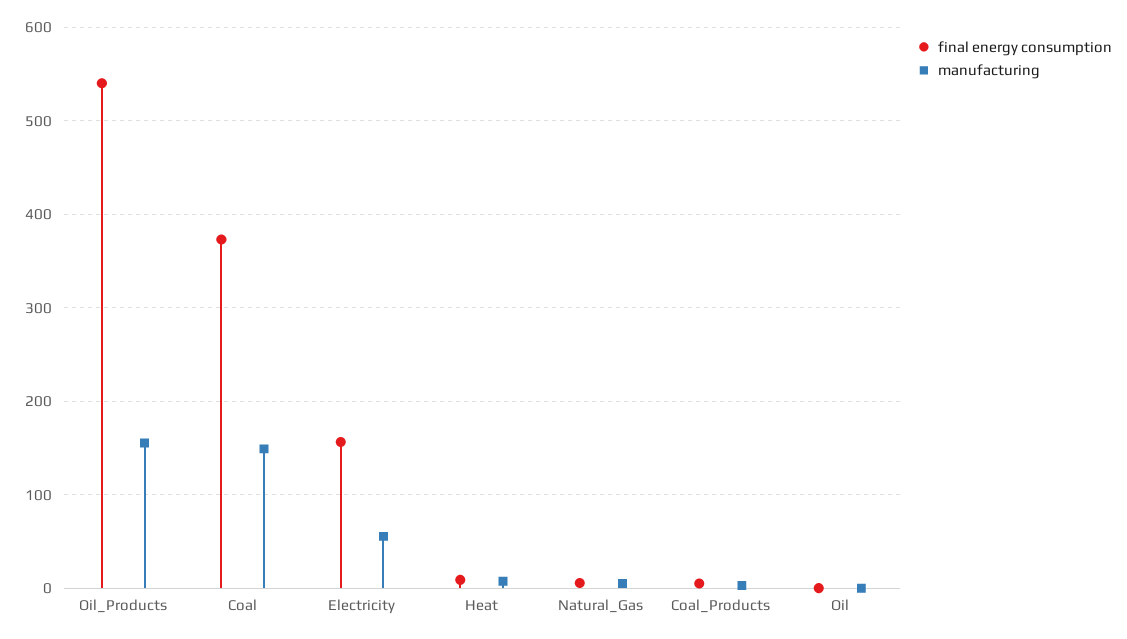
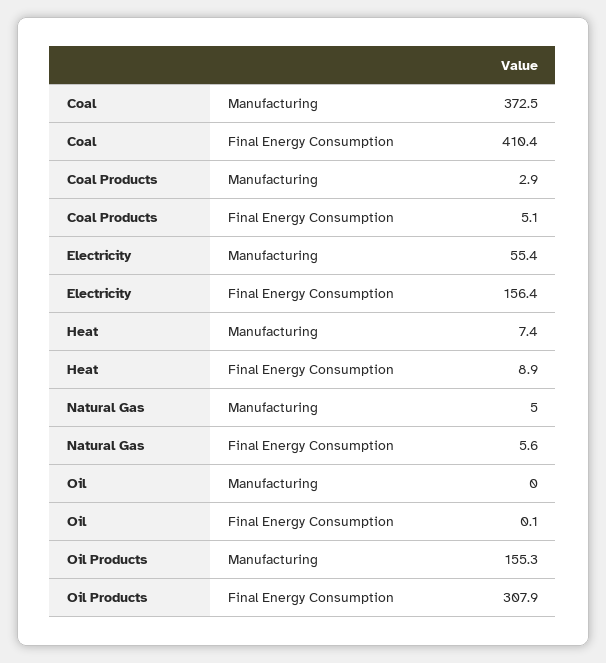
  {
    "final energy consumption": {
-     "Oil_Products": 540,
+     "Oil_Products": 307.9,
-     "Coal": 370,
+     "Coal": 410.4,
      "Electricity": 156.4,
      "Heat": 8.9,
      "Natural_Gas": 5.6,
      "Coal_Products": 5.1,
      "Oil": 0.1
    },
    "manufacturing": {
      "Oil_Products": 155.3,
-     "Coal": 150,
+     "Coal": 372.5,
      "Electricity": 55.4,
      "Heat": 7.4,
      "Natural_Gas": 5,
      "Coal_Products": 2.9,
      "Oil": 0
    }
  }

